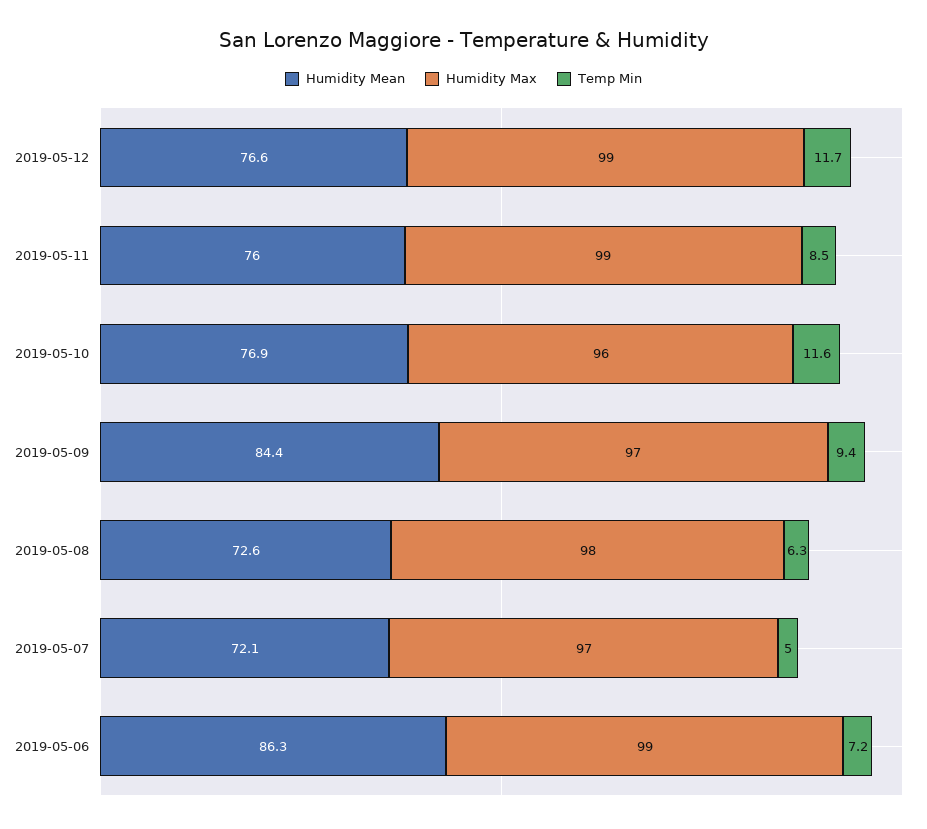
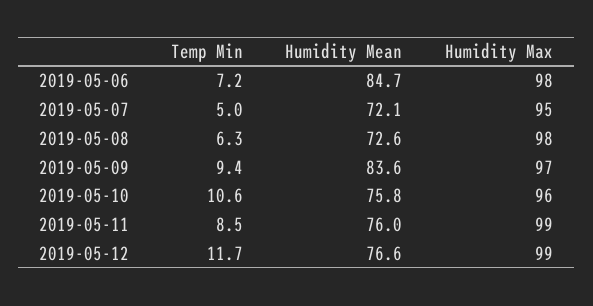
  {
    "Humidity Mean": {
      "2019-05-12": 76.6,
      "2019-05-11": 76,
-     "2019-05-10": 76.9,
+     "2019-05-10": 75.8,
-     "2019-05-09": 84.4,
+     "2019-05-09": 83.6,
      "2019-05-08": 72.6,
      "2019-05-07": 72.1,
-     "2019-05-06": 86.3
+     "2019-05-06": 84.7
    },
    "Humidity Max": {
      "2019-05-12": 99,
      "2019-05-11": 99,
      "2019-05-10": 96,
      "2019-05-09": 97,
      "2019-05-08": 98,
-     "2019-05-07": 97,
+     "2019-05-07": 95,
-     "2019-05-06": 99
+     "2019-05-06": 98
    },
    "Temp Min": {
      "2019-05-12": 11.7,
      "2019-05-11": 8.5,
-     "2019-05-10": 11.6,
+     "2019-05-10": 10.6,
      "2019-05-09": 9.4,
      "2019-05-08": 6.3,
      "2019-05-07": 5,
      "2019-05-06": 7.2
    }
  }

